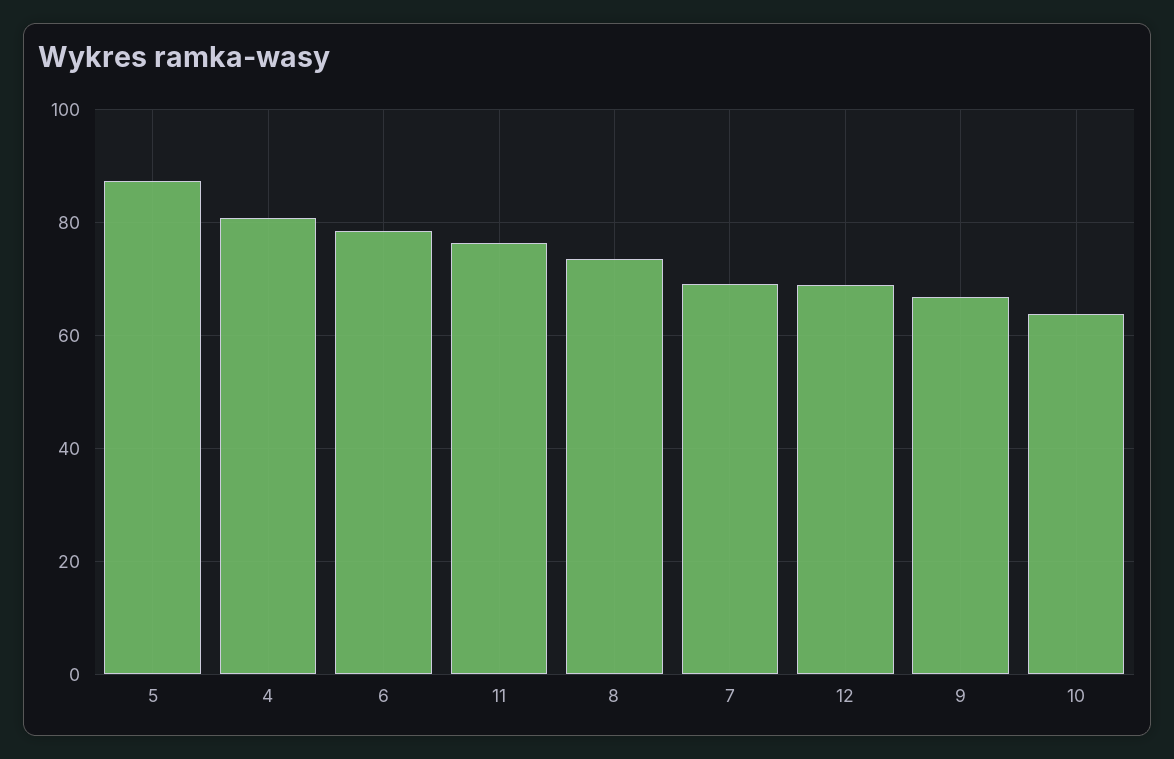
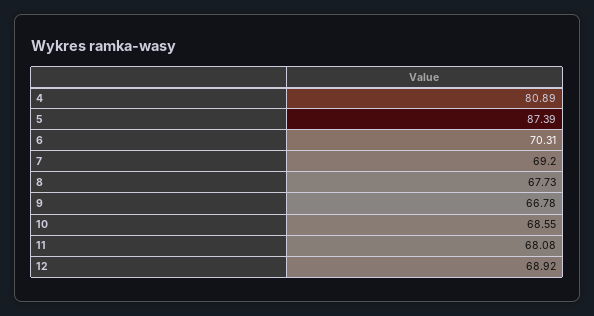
  {
    "5": 87.39,
    "4": 80.89,
-   "6": 78,
+   "6": 70.31,
-   "11": 76,
+   "11": 68.08,
-   "8": 74,
+   "8": 67.73,
    "7": 69.2,
    "12": 68.92,
    "9": 66.78,
-   "10": 64
+   "10": 68.55
  }

